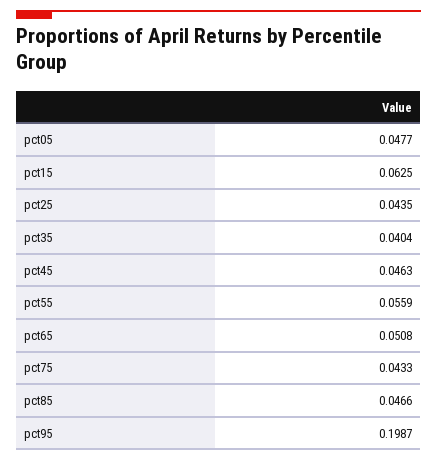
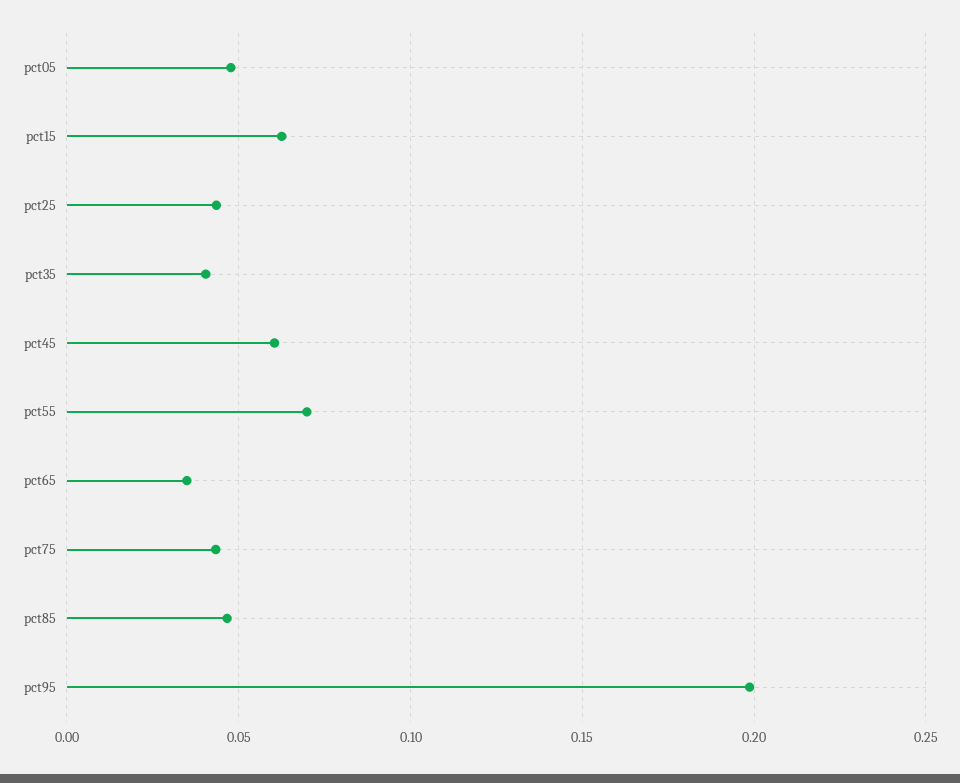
  {
    "pct05": 0.0477,
    "pct15": 0.0625,
    "pct25": 0.0435,
    "pct35": 0.0404,
-   "pct45": 0.0463,
+   "pct45": 0.06,
-   "pct55": 0.0559,
+   "pct55": 0.07,
-   "pct65": 0.0508,
+   "pct65": 0.035,
    "pct75": 0.0433,
    "pct85": 0.0466,
    "pct95": 0.1987
  }

